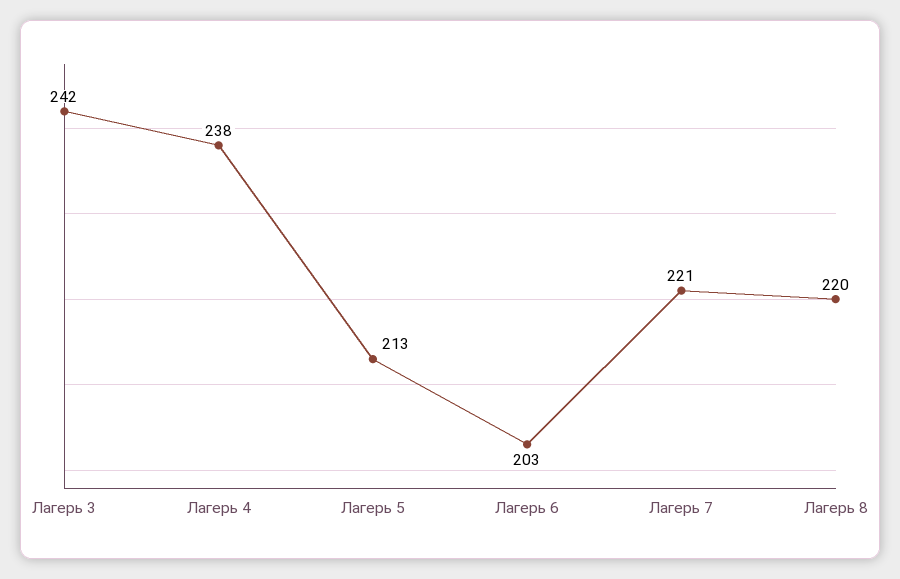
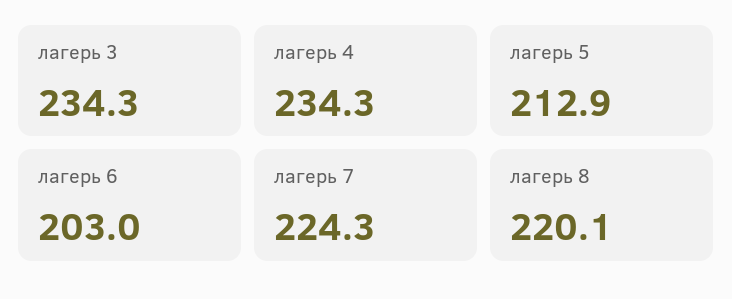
  {
-   "Лагерь 3": 242,
+   "Лагерь 3": 234.3,
-   "Лагерь 4": 238,
+   "Лагерь 4": 234.3,
    "Лагерь 5": 212.9,
    "Лагерь 6": 203,
-   "Лагерь 7": 221,
+   "Лагерь 7": 224.3,
    "Лагерь 8": 220.1
  }

